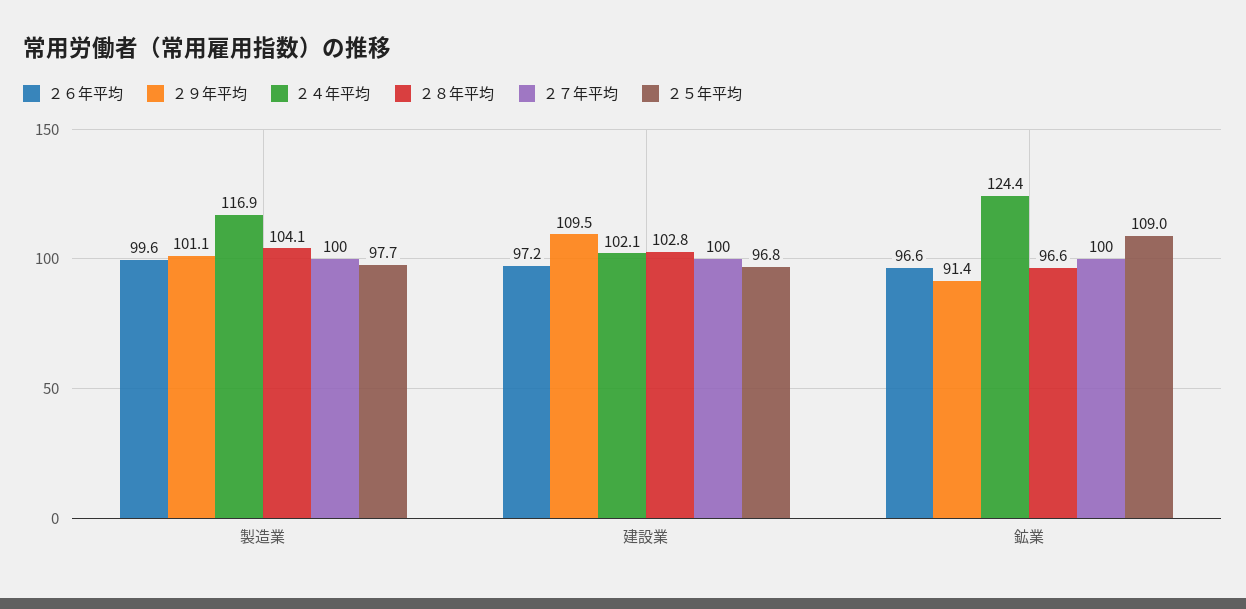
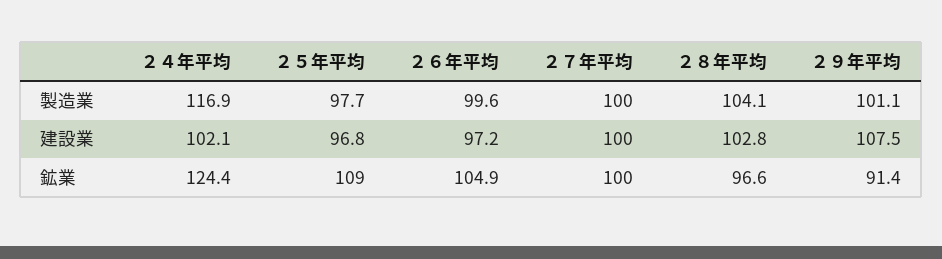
  {
    "２６年平均": {
      "製造業": 99.6,
      "建設業": 97.2,
-     "鉱業": 96.6
+     "鉱業": 104.9
    },
    "２９年平均": {
      "製造業": 101.1,
-     "建設業": 109.5,
+     "建設業": 107.5,
      "鉱業": 91.4
    },
    "２４年平均": {
      "製造業": 116.9,
      "建設業": 102.1,
      "鉱業": 124.4
    },
    "２８年平均": {
      "製造業": 104.1,
      "建設業": 102.8,
      "鉱業": 96.6
    },
    "２７年平均": {
      "製造業": 100,
      "建設業": 100,
      "鉱業": 100
    },
    "２５年平均": {
      "製造業": 97.7,
      "建設業": 96.8,
      "鉱業": 109
    }
  }

